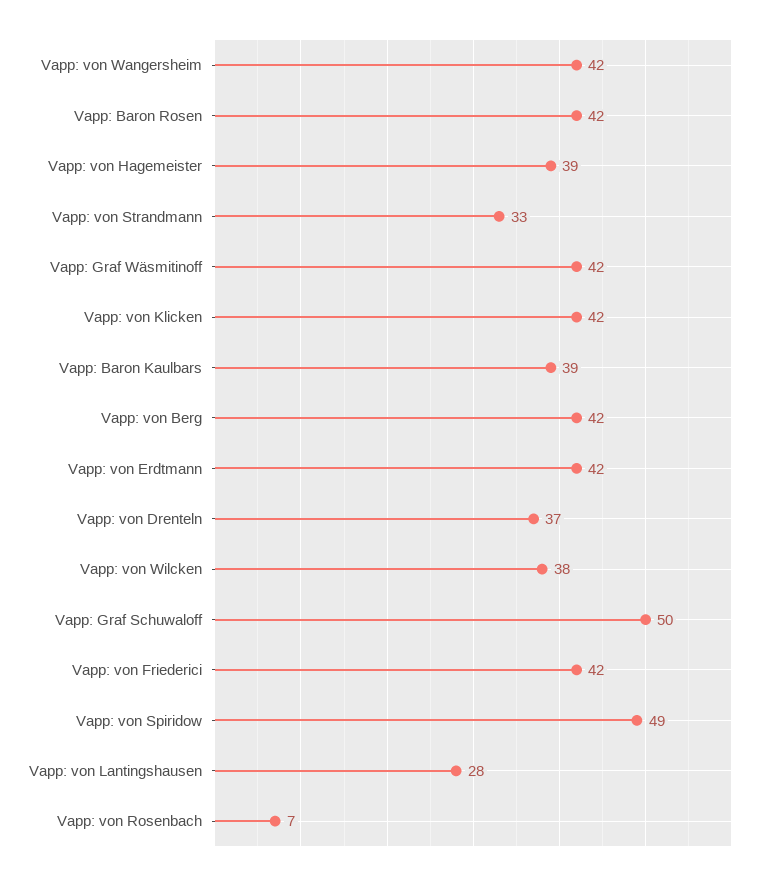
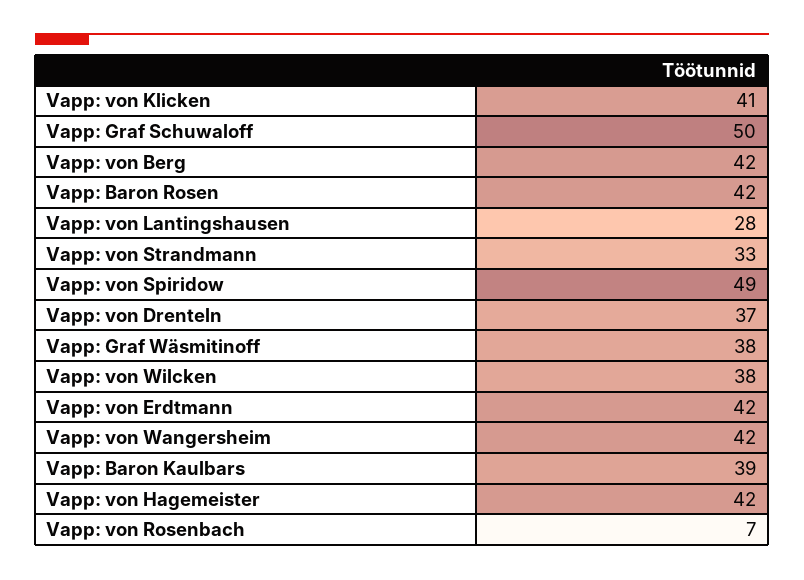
  {
    "Vapp: von Wangersheim": 42,
    "Vapp: Baron Rosen": 42,
-   "Vapp: von Hagemeister": 39,
+   "Vapp: von Hagemeister": 42,
    "Vapp: von Strandmann": 33,
-   "Vapp: Graf Wäsmitinoff": 42,
+   "Vapp: Graf Wäsmitinoff": 38,
-   "Vapp: von Klicken": 42,
+   "Vapp: von Klicken": 41,
    "Vapp: Baron Kaulbars": 39,
    "Vapp: von Berg": 42,
    "Vapp: von Erdtmann": 42,
    "Vapp: von Drenteln": 37,
    "Vapp: von Wilcken": 38,
    "Vapp: Graf Schuwaloff": 50,
-   "Vapp: von Friederici": 42,
    "Vapp: von Spiridow": 49,
    "Vapp: von Lantingshausen": 28,
    "Vapp: von Rosenbach": 7
  }

